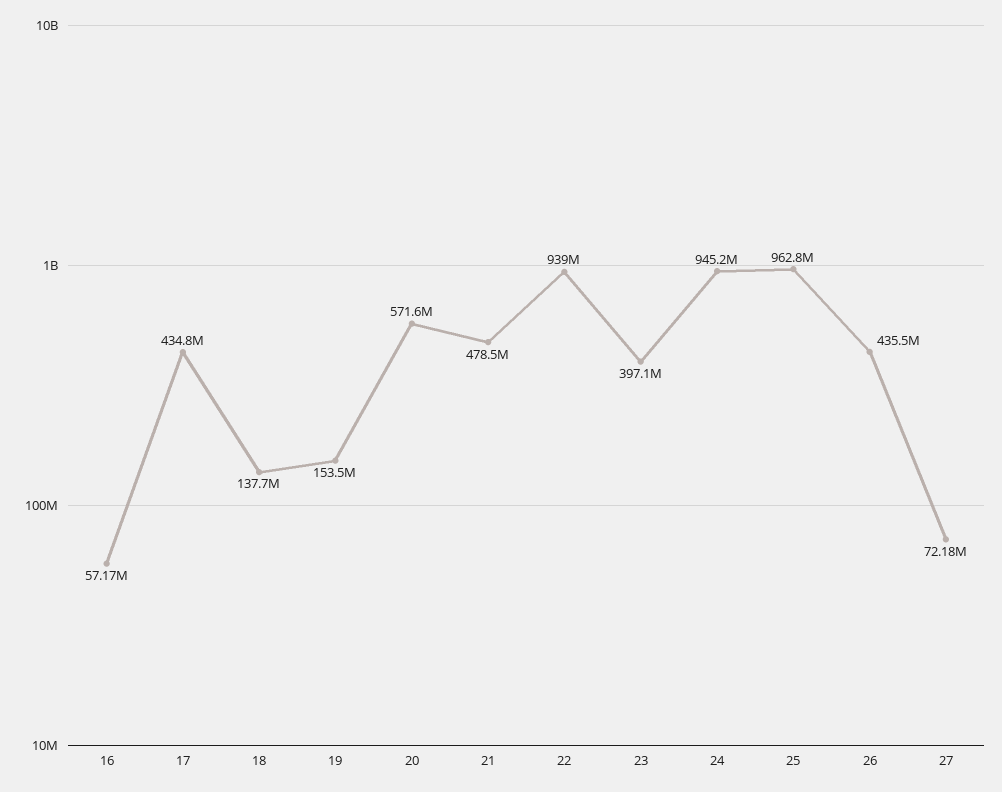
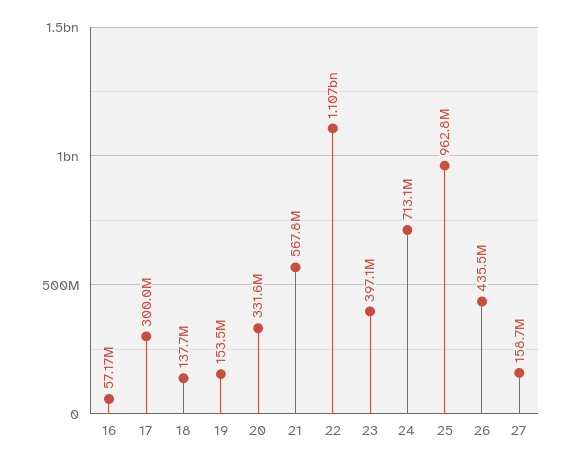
  {
    "16": 57170000,
-   "17": 434800000,
+   "17": 300000000,
    "18": 137700000,
    "19": 153500000,
-   "20": 571600000,
+   "20": 331600000,
-   "21": 478500000,
+   "21": 567800000,
-   "22": 939000000,
+   "22": 1107000000,
    "23": 397100000,
-   "24": 945200000,
+   "24": 713100000,
    "25": 962800000,
    "26": 435500000,
-   "27": 72180000
+   "27": 158700000
  }

